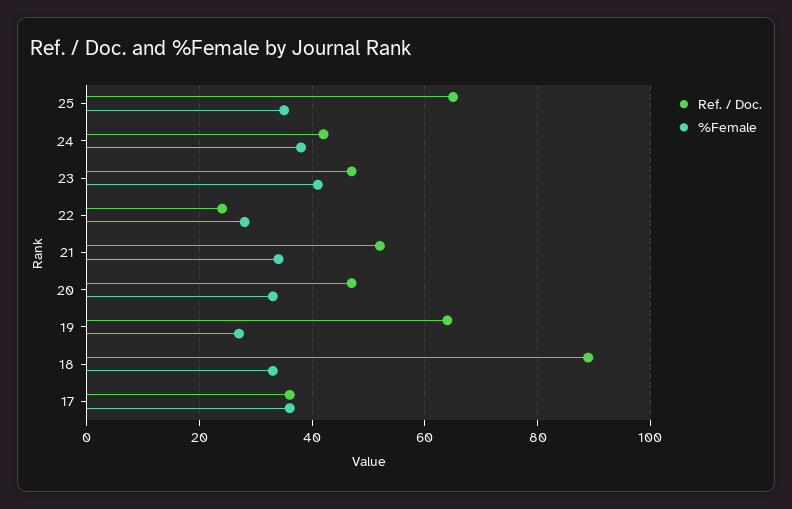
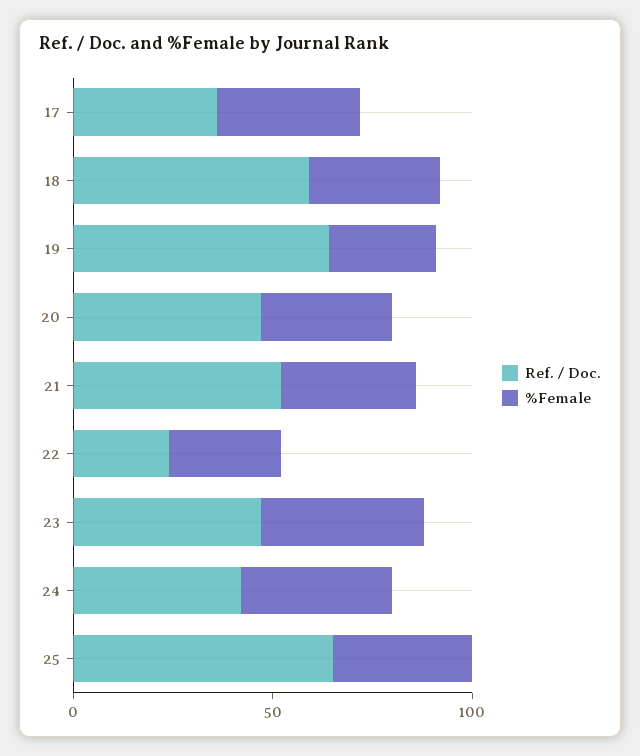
  {
    "Ref. / Doc.": {
      "25": 65,
      "24": 40,
      "23": 45,
      "22": 25,
      "21": 50,
      "20": 45,
      "19": 65,
-     "18": 90,
+     "18": 60,
      "17": 35
    },
    "%Female": {
      "25": 35,
      "24": 40,
      "23": 40,
      "22": 30,
      "21": 35,
      "20": 35,
      "19": 25,
      "18": 35,
      "17": 35
    }
  }

